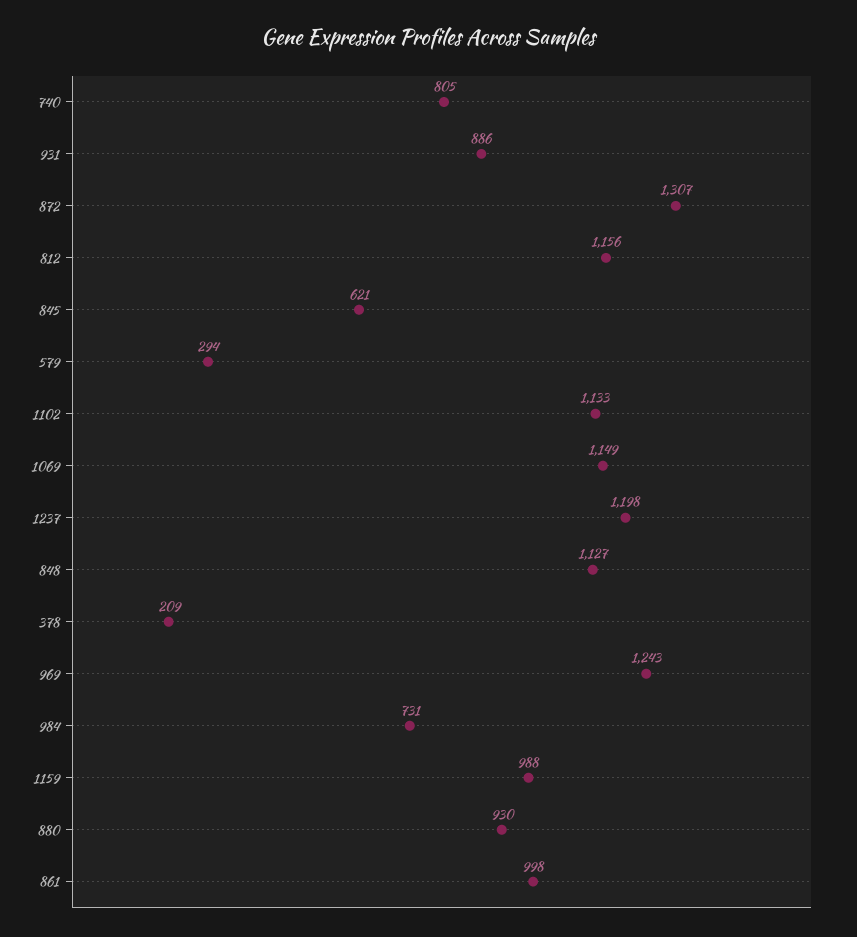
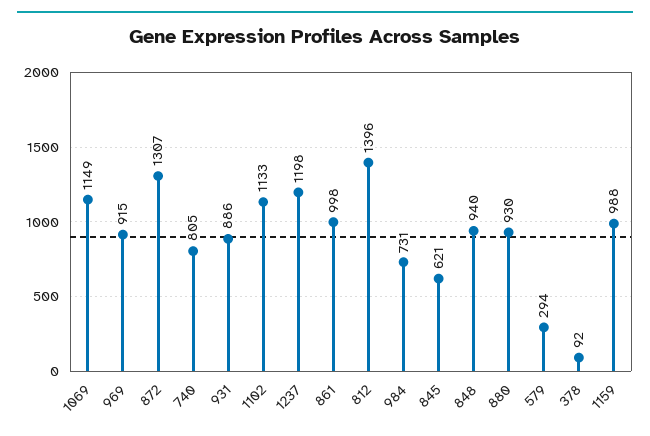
  {
    "740": 805,
    "931": 886,
    "872": 1307,
-   "812": 1156,
+   "812": 1396,
    "845": 621,
    "579": 294,
    "1102": 1133,
    "1069": 1149,
    "1237": 1198,
-   "848": 1127,
+   "848": 940,
-   "378": 209,
+   "378": 92,
-   "969": 1243,
+   "969": 915,
    "984": 731,
    "1159": 988,
    "880": 930,
    "861": 998
  }

